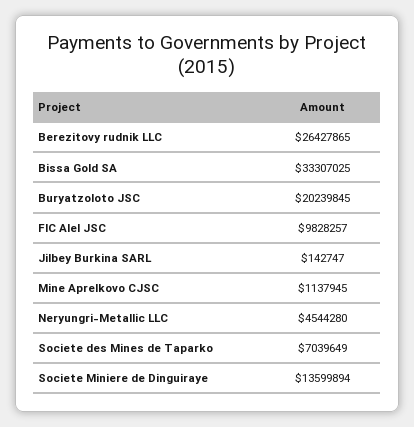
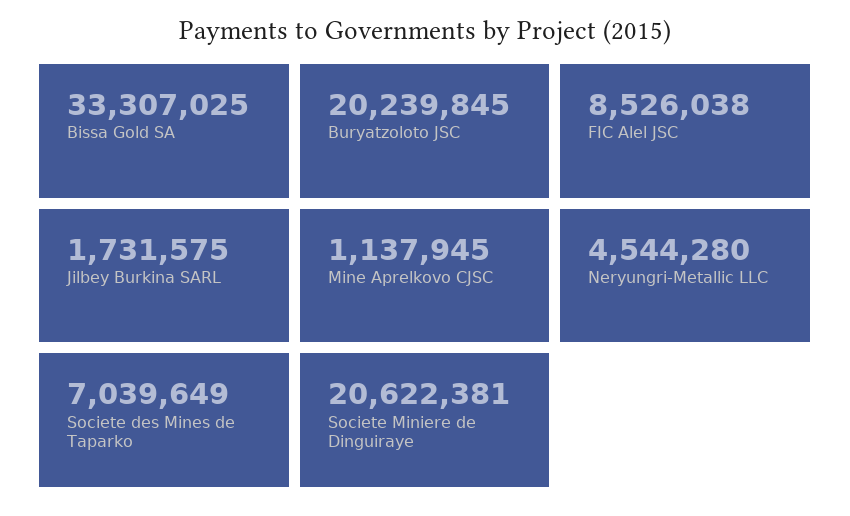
  {
-   "Berezitovy rudnik LLC": 26427865,
    "Bissa Gold SA": 33307025,
    "Buryatzoloto JSC": 20239845,
-   "FIC Alel JSC": 9828257,
+   "FIC Alel JSC": 8526038,
-   "Jilbey Burkina SARL": 142747,
+   "Jilbey Burkina SARL": 1731575,
    "Mine Aprelkovo CJSC": 1137945,
    "Neryungri-Metallic LLC": 4544280,
    "Societe des Mines de Taparko": 7039649,
-   "Societe Miniere de Dinguiraye": 13599894
+   "Societe Miniere de Dinguiraye": 20622381
  }

